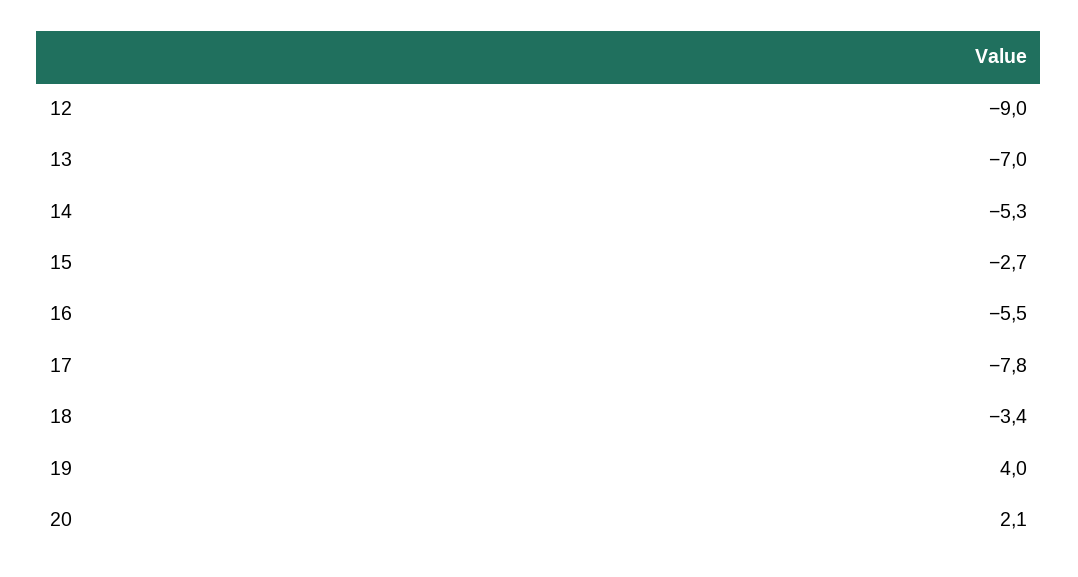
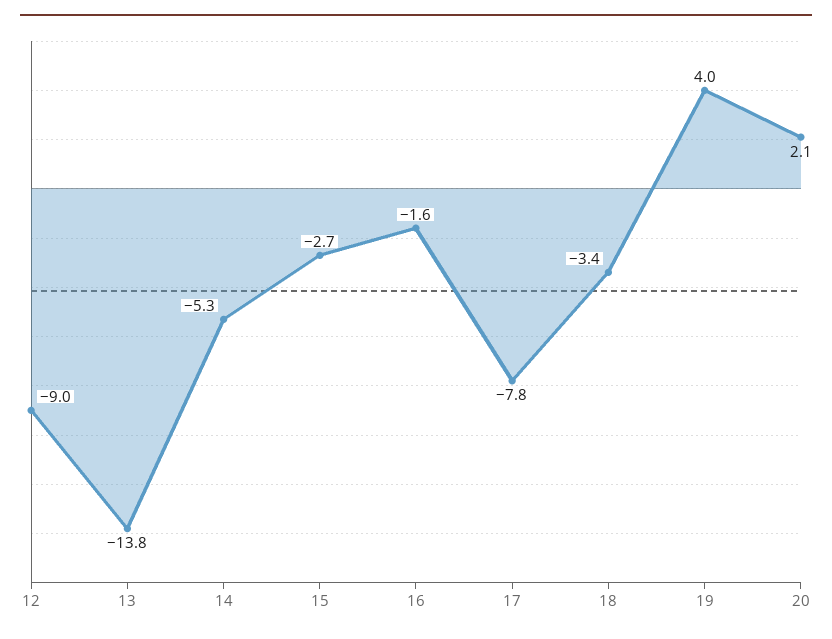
  {
    "12": -9,
-   "13": -7,
+   "13": -13.8,
    "14": -5.3,
    "15": -2.7,
-   "16": -5.5,
+   "16": -1.6,
    "17": -7.8,
    "18": -3.4,
    "19": 4,
    "20": 2.1
  }

